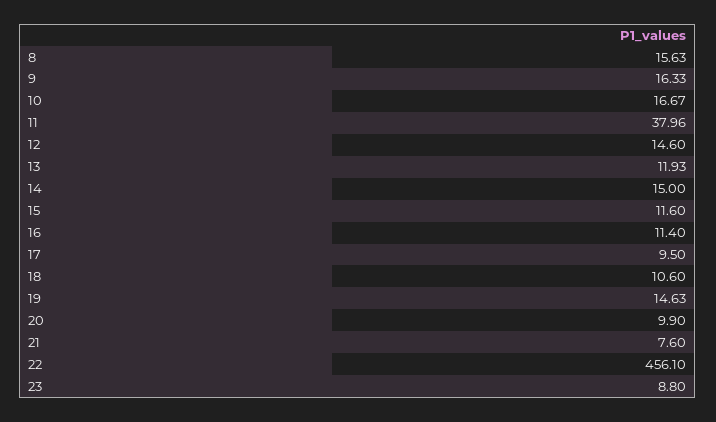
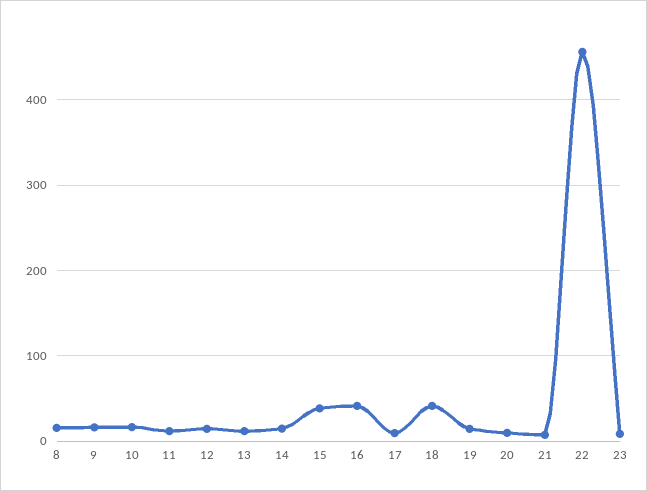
  {
    "8": 15.63,
    "9": 16.33,
    "10": 16.67,
-   "11": 37.96,
+   "11": 10,
    "12": 14.6,
    "13": 11.93,
    "14": 15,
-   "15": 11.6,
+   "15": 40,
-   "16": 11.4,
+   "16": 40,
    "17": 9.5,
-   "18": 10.6,
+   "18": 40,
    "19": 14.63,
    "20": 9.9,
    "21": 7.6,
    "22": 456.1,
    "23": 8.8
  }

